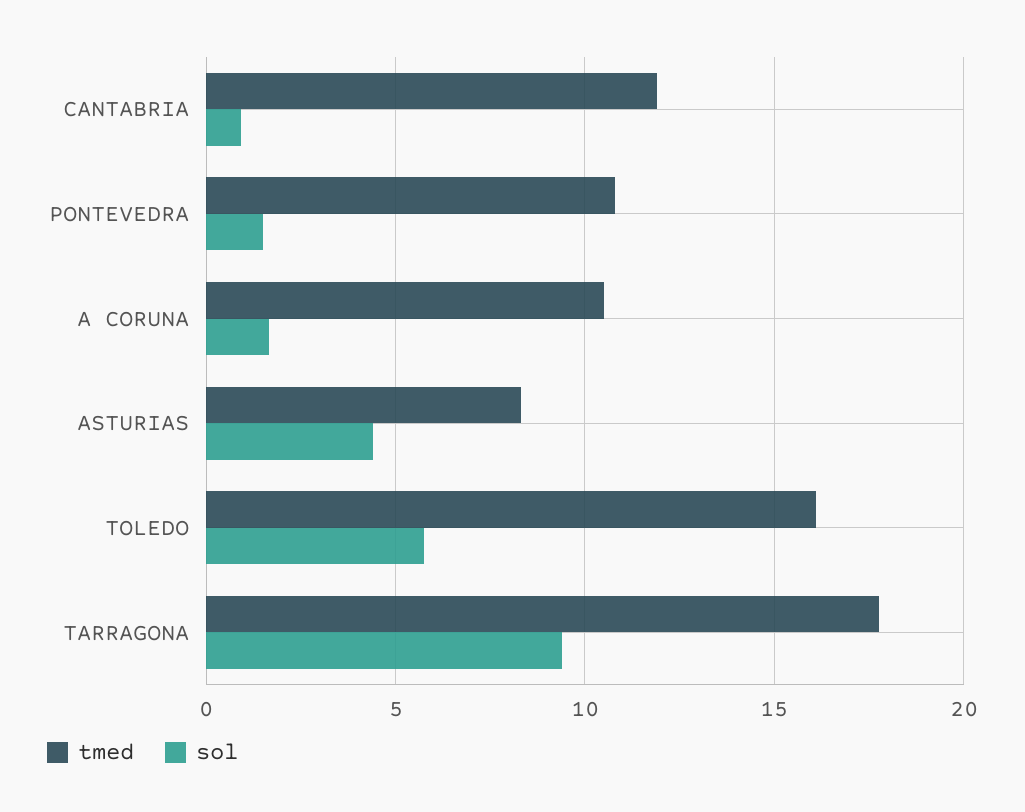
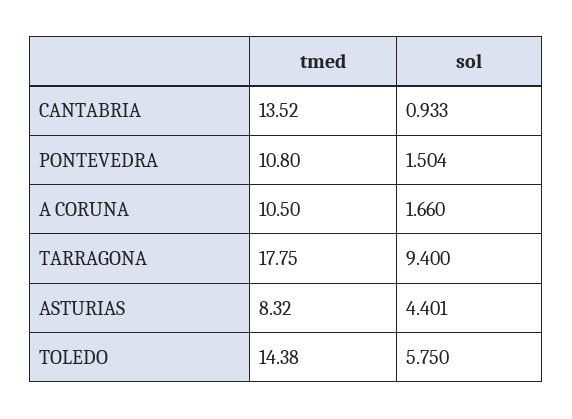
  {
    "tmed": {
-     "CANTABRIA": 12,
+     "CANTABRIA": 13.52,
      "PONTEVEDRA": 10.8,
      "A CORUNA": 10.5,
      "ASTURIAS": 8.32,
-     "TOLEDO": 16,
+     "TOLEDO": 14.38,
      "TARRAGONA": 17.75
    },
    "sol": {
      "CANTABRIA": 0.933,
      "PONTEVEDRA": 1.504,
      "A CORUNA": 1.66,
      "ASTURIAS": 4.401,
      "TOLEDO": 5.75,
      "TARRAGONA": 9.4
    }
  }

